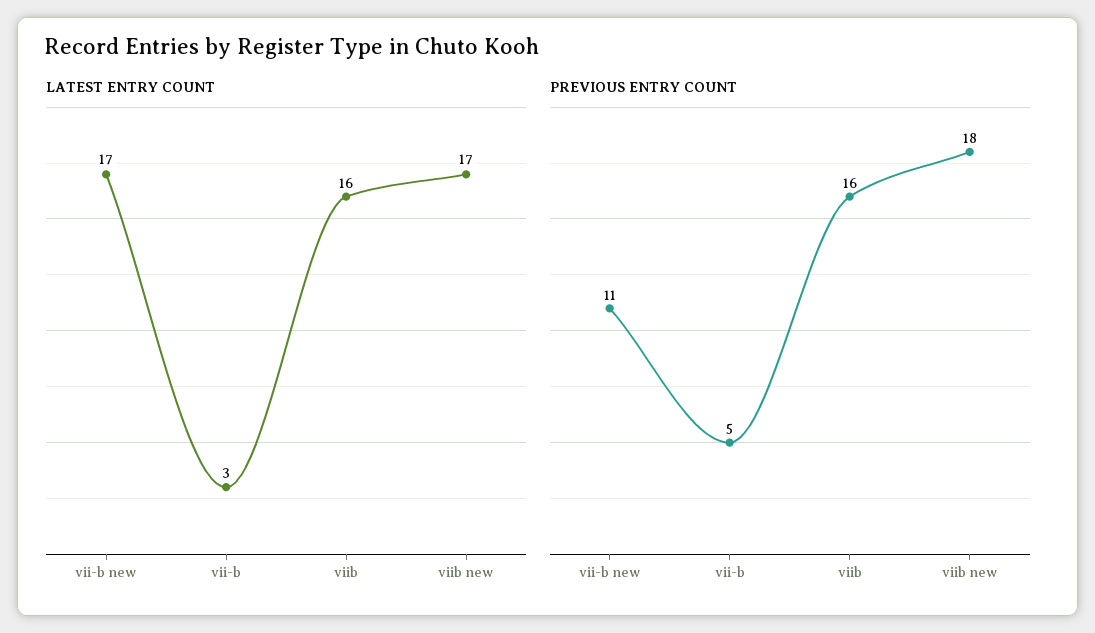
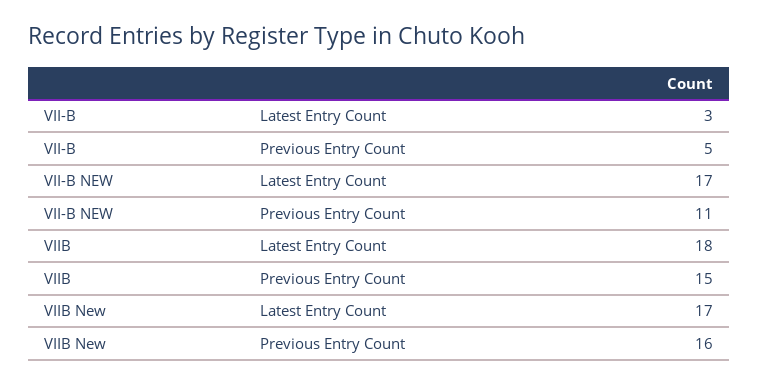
  {
    "LATEST ENTRY COUNT": {
      "vii-b new": 17,
      "vii-b": 3,
-     "viib": 16,
+     "viib": 18,
      "viib new": 17
    },
    "PREVIOUS ENTRY COUNT": {
      "vii-b new": 11,
      "vii-b": 5,
-     "viib": 16,
+     "viib": 15,
-     "viib new": 18
+     "viib new": 16
    }
  }

